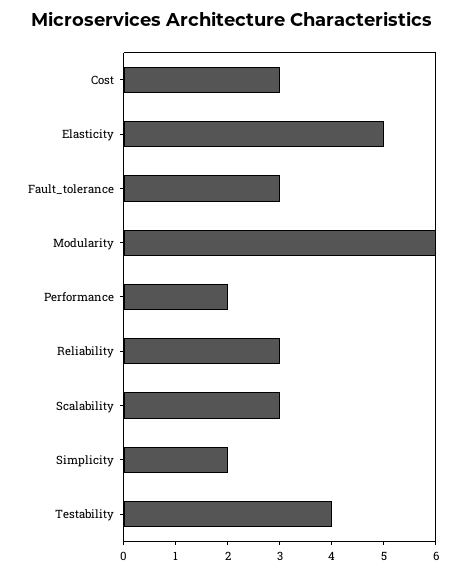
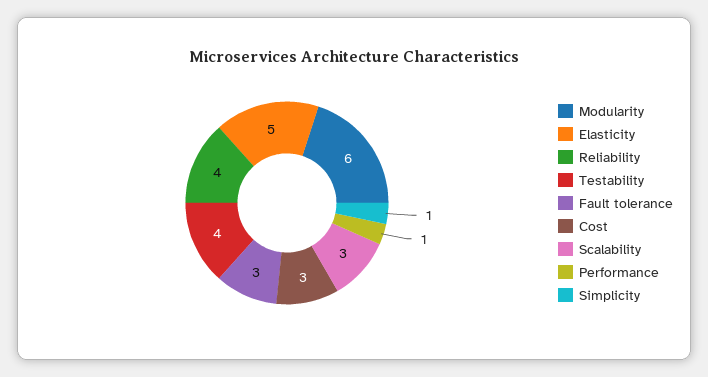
  {
    "Cost": 3,
    "Elasticity": 5,
    "Fault_tolerance": 3,
    "Modularity": 6,
-   "Performance": 2,
+   "Performance": 1,
-   "Reliability": 3,
+   "Reliability": 4,
    "Scalability": 3,
-   "Simplicity": 2,
+   "Simplicity": 1,
    "Testability": 4
  }

